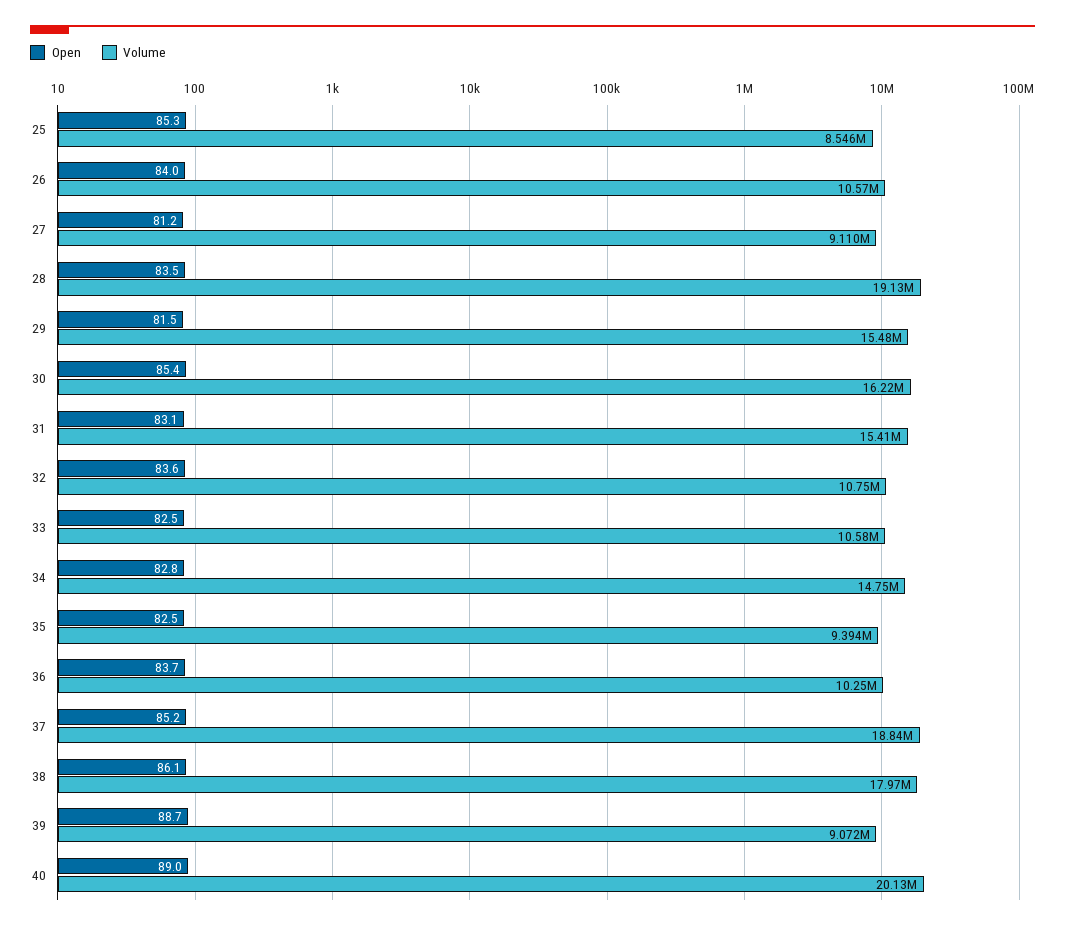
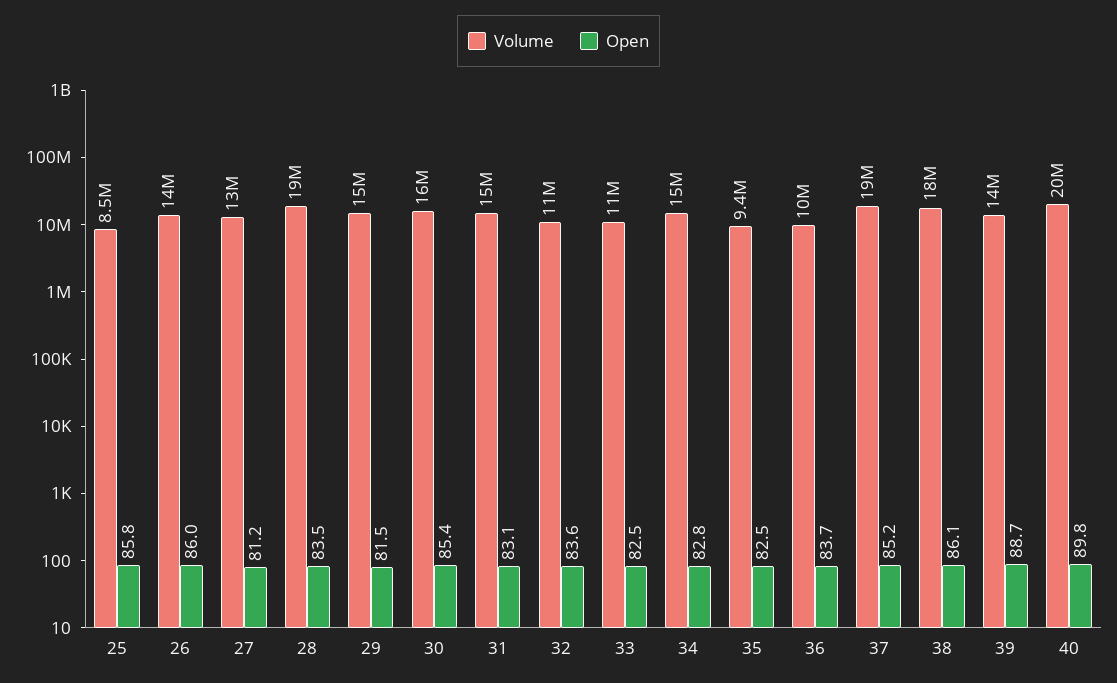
  {
    "Open": {
-     "25": 85.3,
+     "25": 85.8,
-     "26": 84,
+     "26": 86,
      "27": 81.2,
      "28": 83.5,
      "29": 81.5,
      "30": 85.4,
      "31": 83.1,
      "32": 83.6,
      "33": 82.5,
      "34": 82.8,
      "35": 82.5,
      "36": 83.7,
      "37": 85.2,
      "38": 86.1,
      "39": 88.7,
-     "40": 89
+     "40": 89.8
    },
    "Volume": {
      "25": 8546000,
-     "26": 10570000,
+     "26": 14000000,
-     "27": 9110000,
+     "27": 13000000,
      "28": 19130000,
      "29": 15480000,
      "30": 16220000,
      "31": 15410000,
      "32": 10750000,
      "33": 10580000,
      "34": 14750000,
      "35": 9394000,
      "36": 10250000,
      "37": 18840000,
      "38": 17970000,
-     "39": 9072000,
+     "39": 14000000,
      "40": 20130000
    }
  }

